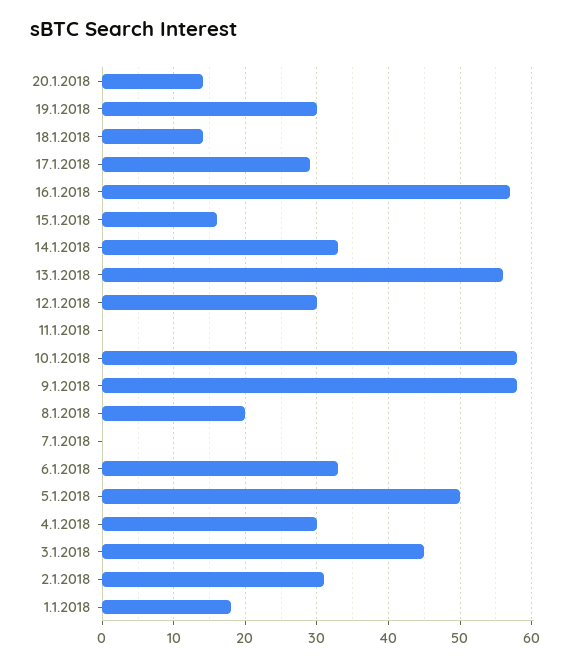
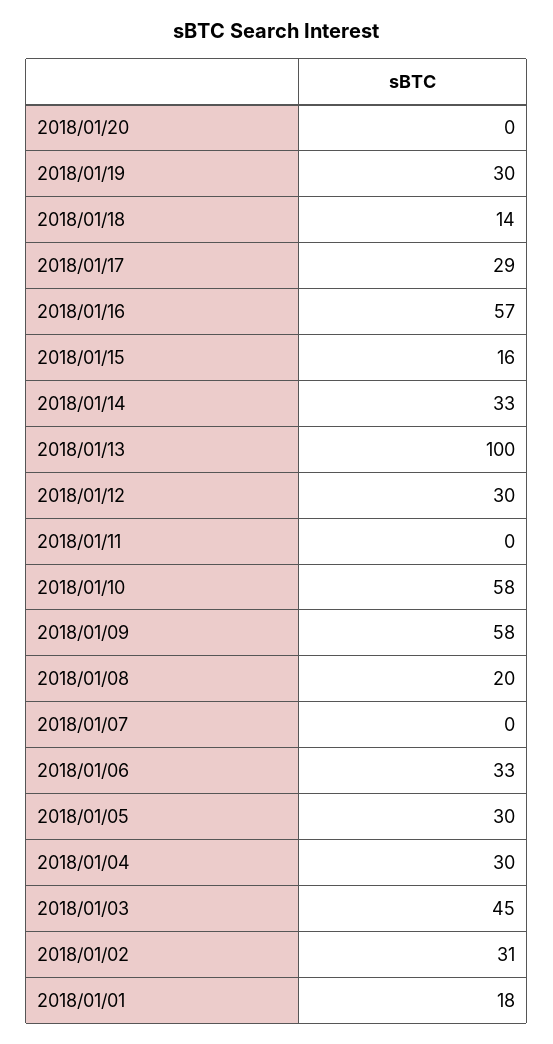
  {
-   "20.1.2018": 14,
+   "20.1.2018": 0,
    "19.1.2018": 30,
    "18.1.2018": 14,
    "17.1.2018": 29,
    "16.1.2018": 57,
    "15.1.2018": 16,
    "14.1.2018": 33,
-   "13.1.2018": 56,
+   "13.1.2018": 100,
    "12.1.2018": 30,
    "11.1.2018": 0,
    "10.1.2018": 58,
    "9.1.2018": 58,
    "8.1.2018": 20,
    "7.1.2018": 0,
    "6.1.2018": 33,
-   "5.1.2018": 50,
+   "5.1.2018": 30,
    "4.1.2018": 30,
    "3.1.2018": 45,
    "2.1.2018": 31,
    "1.1.2018": 18
  }

